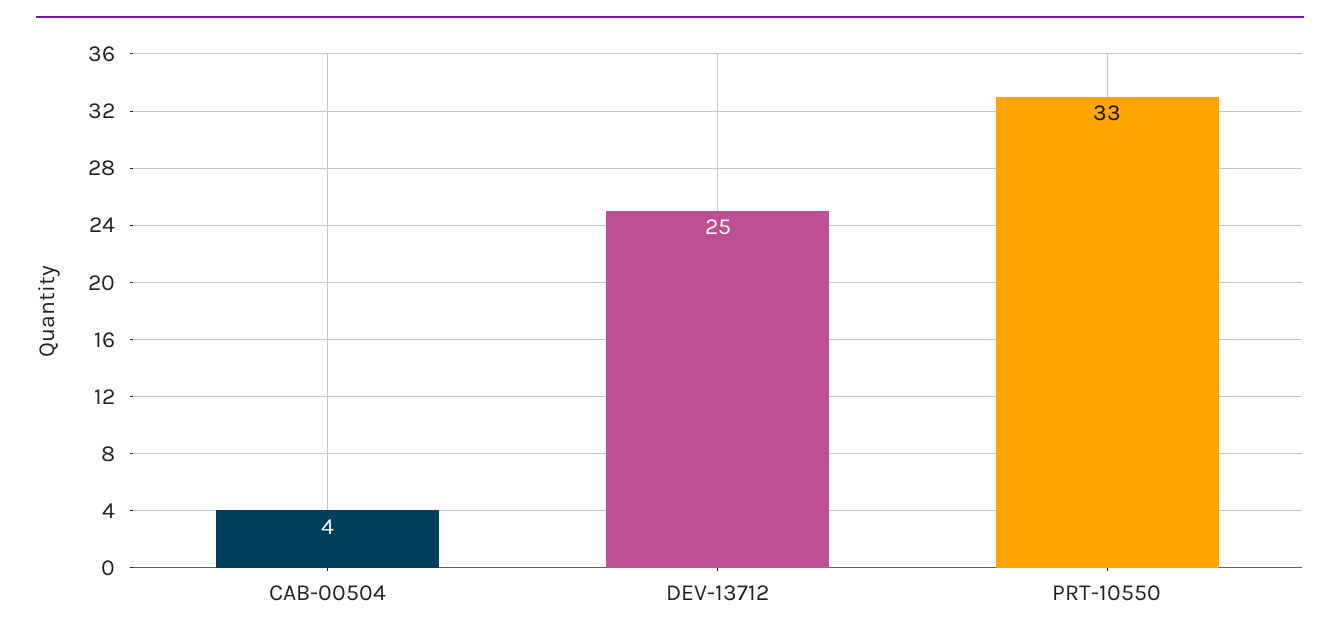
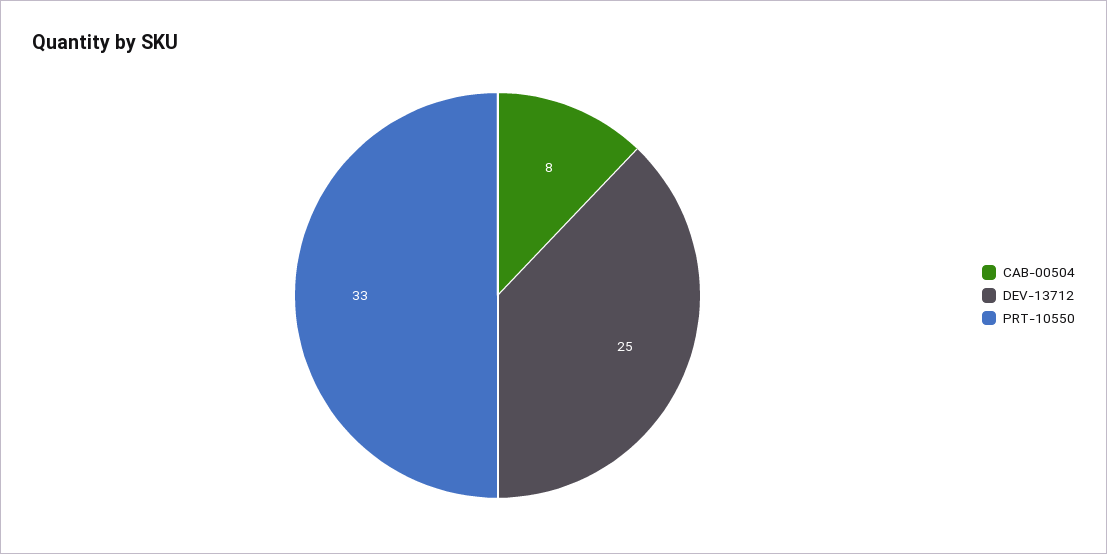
  {
-   "CAB-00504": 4,
+   "CAB-00504": 8,
    "DEV-13712": 25,
    "PRT-10550": 33
  }

